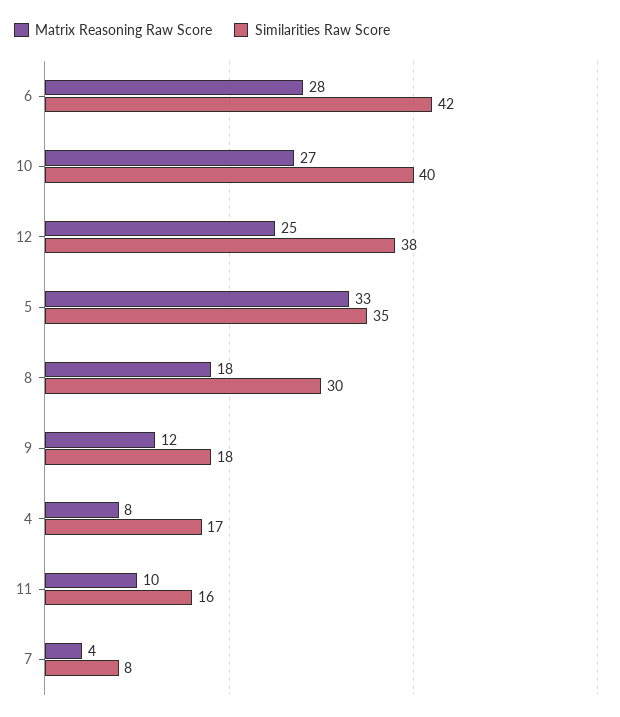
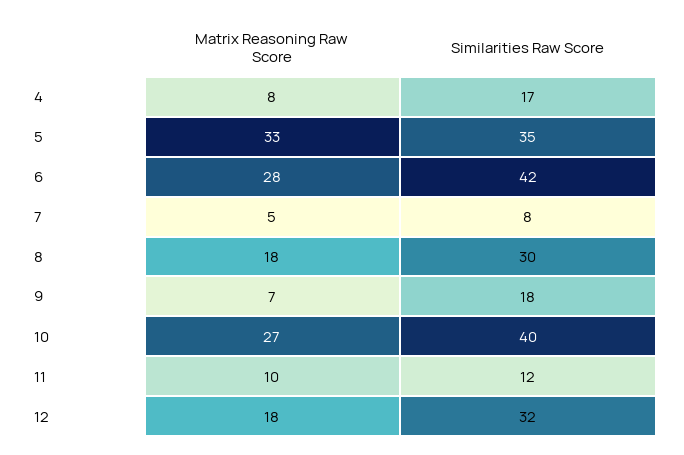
  {
    "Matrix Reasoning Raw Score": {
      "6": 28,
      "10": 27,
-     "12": 25,
+     "12": 18,
      "5": 33,
      "8": 18,
-     "9": 12,
+     "9": 7,
      "4": 8,
      "11": 10,
-     "7": 4
+     "7": 5
    },
    "Similarities Raw Score": {
      "6": 42,
      "10": 40,
-     "12": 38,
+     "12": 32,
      "5": 35,
      "8": 30,
      "9": 18,
      "4": 17,
-     "11": 16,
+     "11": 12,
      "7": 8
    }
  }

